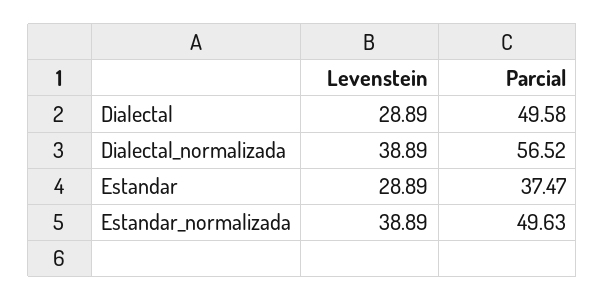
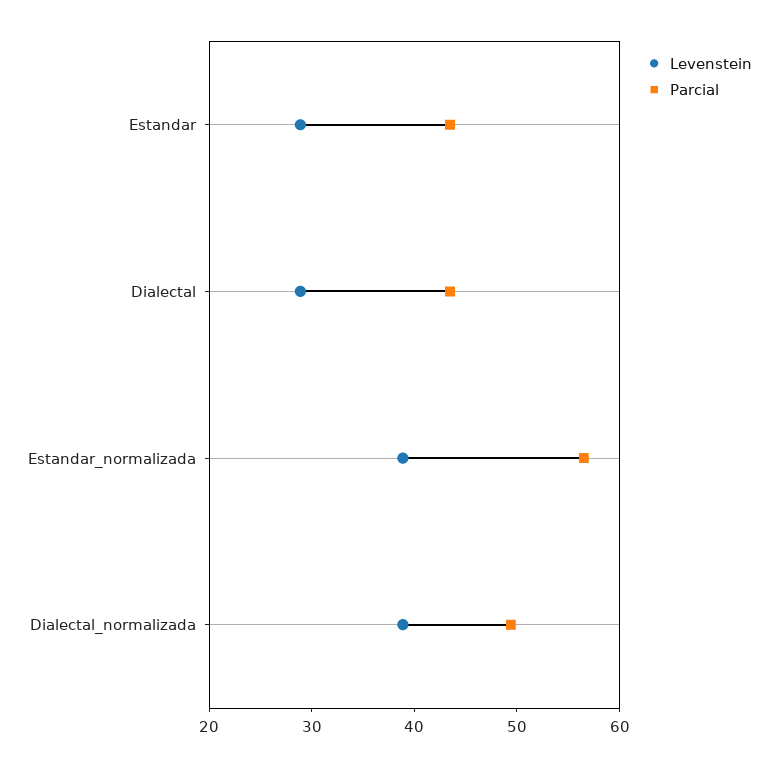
  {
    "Levenstein": {
      "Dialectal": 28.89,
      "Dialectal_normalizada": 38.89,
      "Estandar": 28.89,
      "Estandar_normalizada": 38.89
    },
    "Parcial": {
-     "Dialectal": 49.58,
+     "Dialectal": 44,
-     "Dialectal_normalizada": 56.52,
+     "Dialectal_normalizada": 50,
-     "Estandar": 37.47,
+     "Estandar": 44,
-     "Estandar_normalizada": 49.63
+     "Estandar_normalizada": 56
    }
  }

